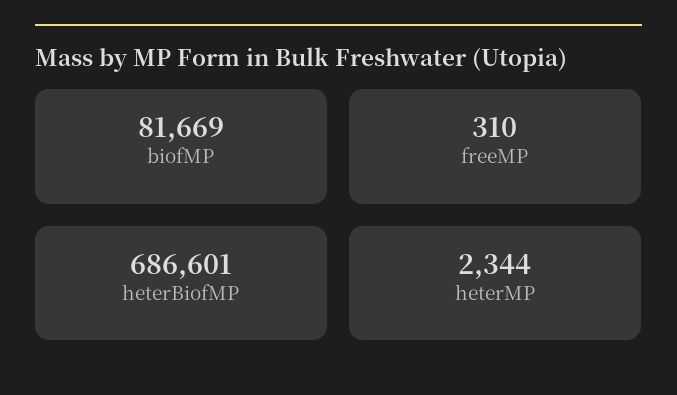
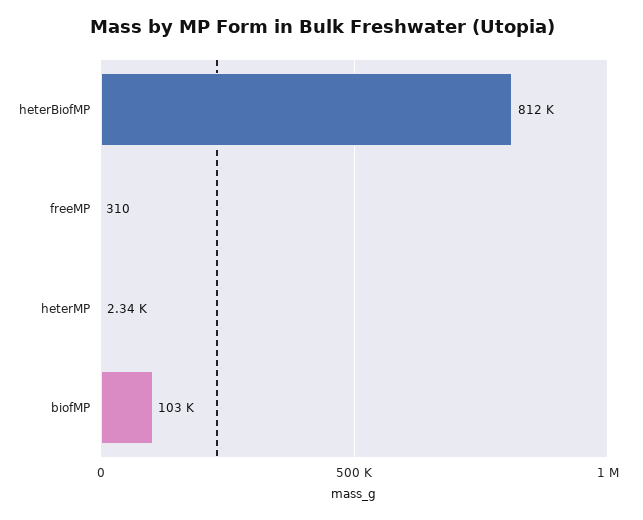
  {
-   "biofMP": 81669,
+   "biofMP": 103000,
    "freeMP": 310,
-   "heterBiofMP": 686601,
+   "heterBiofMP": 812000,
    "heterMP": 2344
  }

